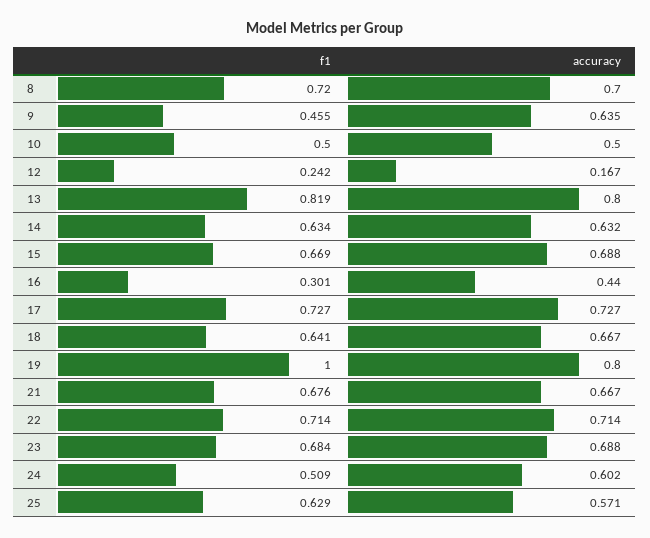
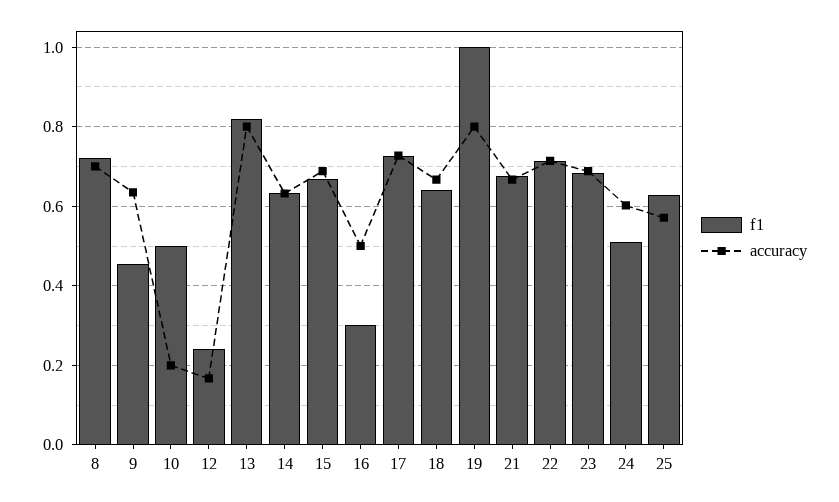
  {
    "f1": {
      "8": 0.72,
      "9": 0.455,
      "10": 0.5,
      "12": 0.242,
      "13": 0.819,
      "14": 0.634,
      "15": 0.669,
      "16": 0.301,
      "17": 0.727,
      "18": 0.641,
      "19": 1,
      "21": 0.676,
      "22": 0.714,
      "23": 0.684,
      "24": 0.509,
      "25": 0.629
    },
    "accuracy": {
      "8": 0.7,
      "9": 0.635,
-     "10": 0.5,
+     "10": 0.2,
      "12": 0.167,
      "13": 0.8,
      "14": 0.632,
      "15": 0.688,
-     "16": 0.44,
+     "16": 0.5,
      "17": 0.727,
      "18": 0.667,
      "19": 0.8,
      "21": 0.667,
      "22": 0.714,
      "23": 0.688,
      "24": 0.602,
      "25": 0.571
    }
  }

